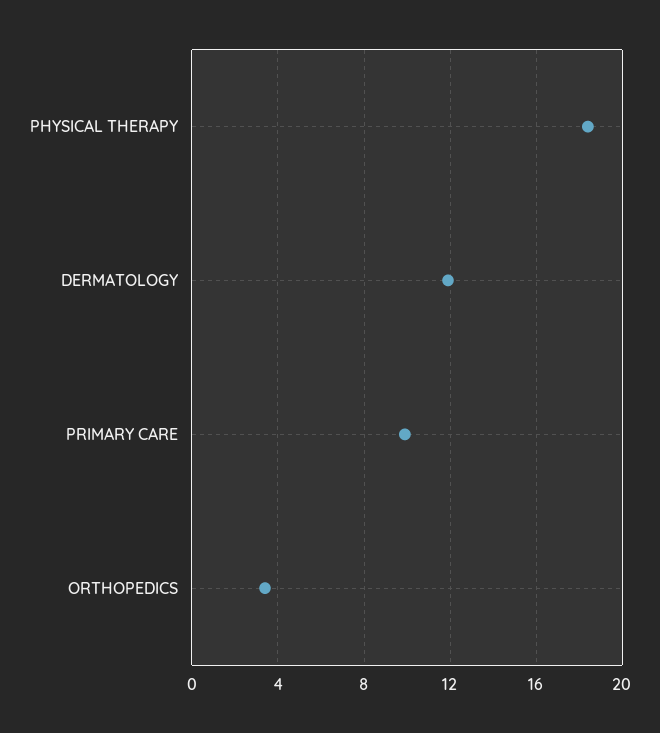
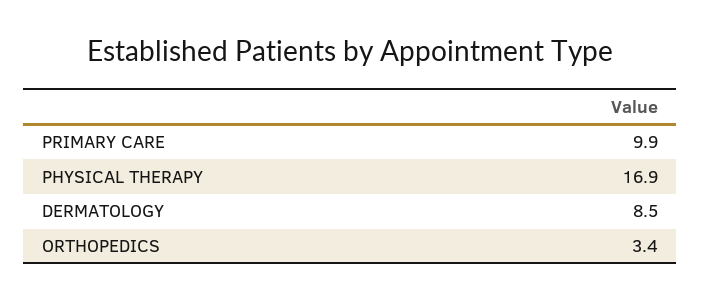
  {
-   "PHYSICAL THERAPY": 18.5,
+   "PHYSICAL THERAPY": 16.9,
-   "DERMATOLOGY": 12,
+   "DERMATOLOGY": 8.5,
    "PRIMARY CARE": 9.9,
    "ORTHOPEDICS": 3.4
  }

